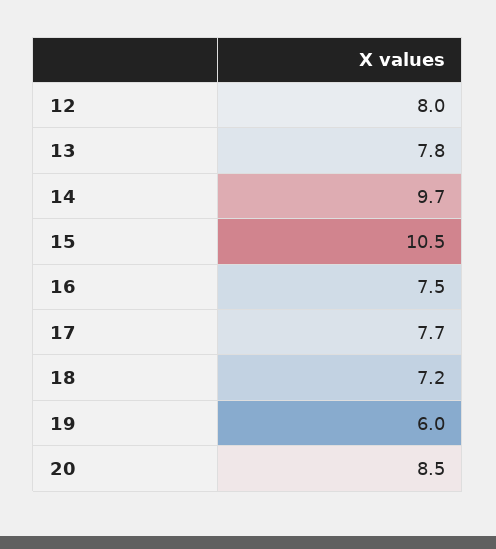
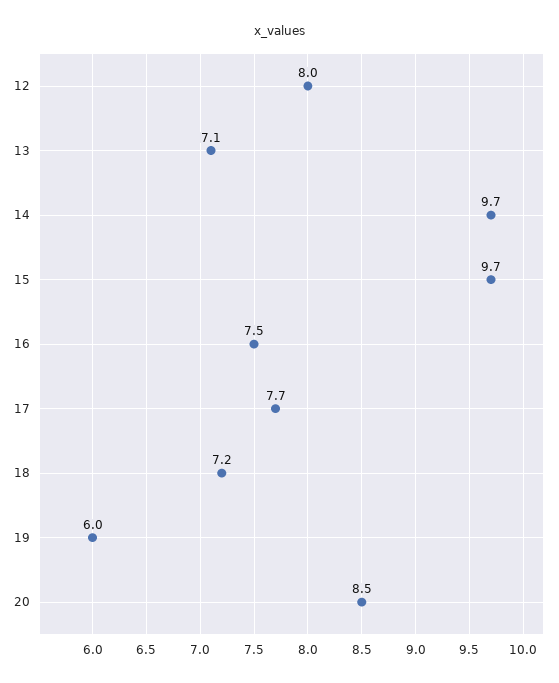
  {
    "12": 8,
-   "13": 7.8,
+   "13": 7.1,
    "14": 9.7,
-   "15": 10.5,
+   "15": 9.7,
    "16": 7.5,
    "17": 7.7,
    "18": 7.2,
    "19": 6,
    "20": 8.5
  }

